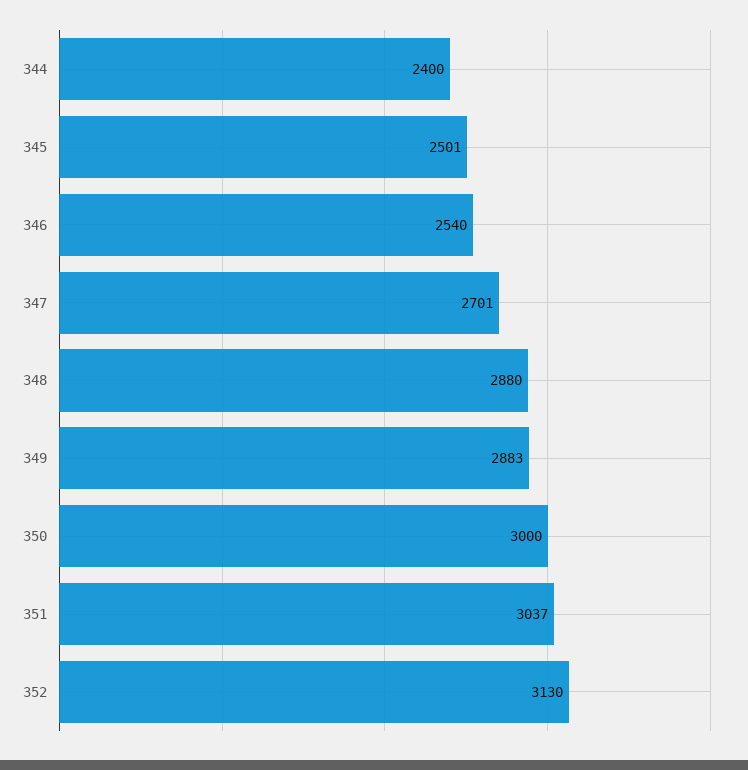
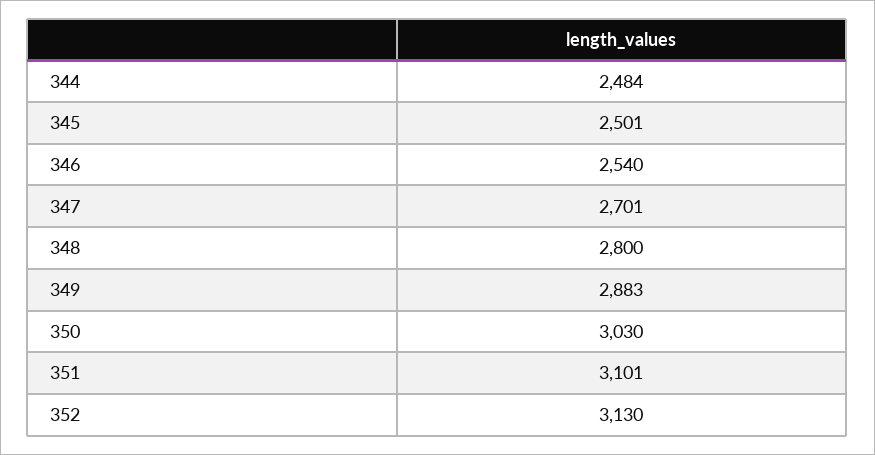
  {
-   "344": 2400,
+   "344": 2484,
    "345": 2501,
    "346": 2540,
    "347": 2701,
-   "348": 2880,
+   "348": 2800,
    "349": 2883,
-   "350": 3000,
+   "350": 3030,
-   "351": 3037,
+   "351": 3101,
    "352": 3130
  }

